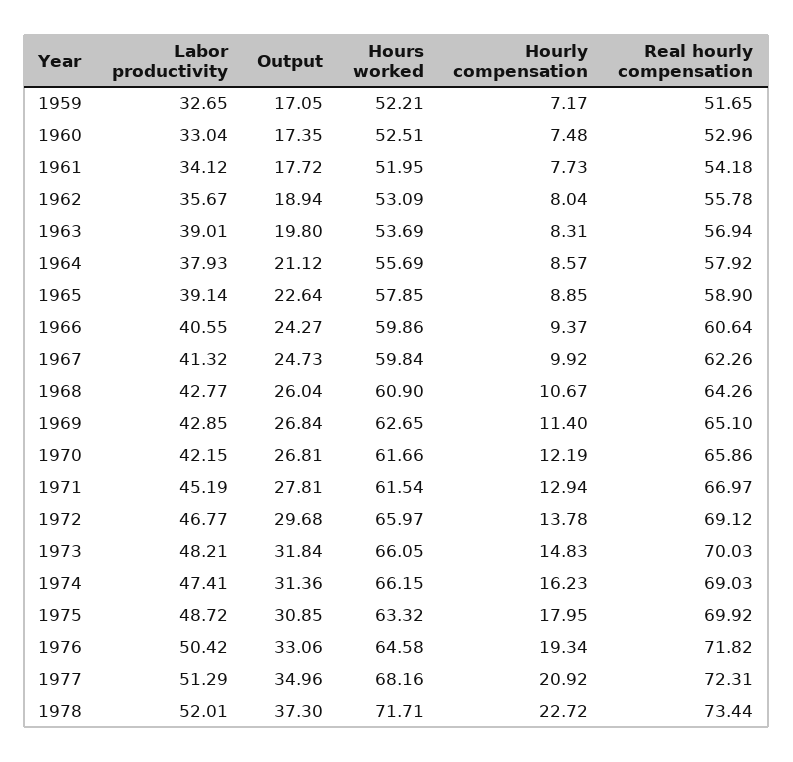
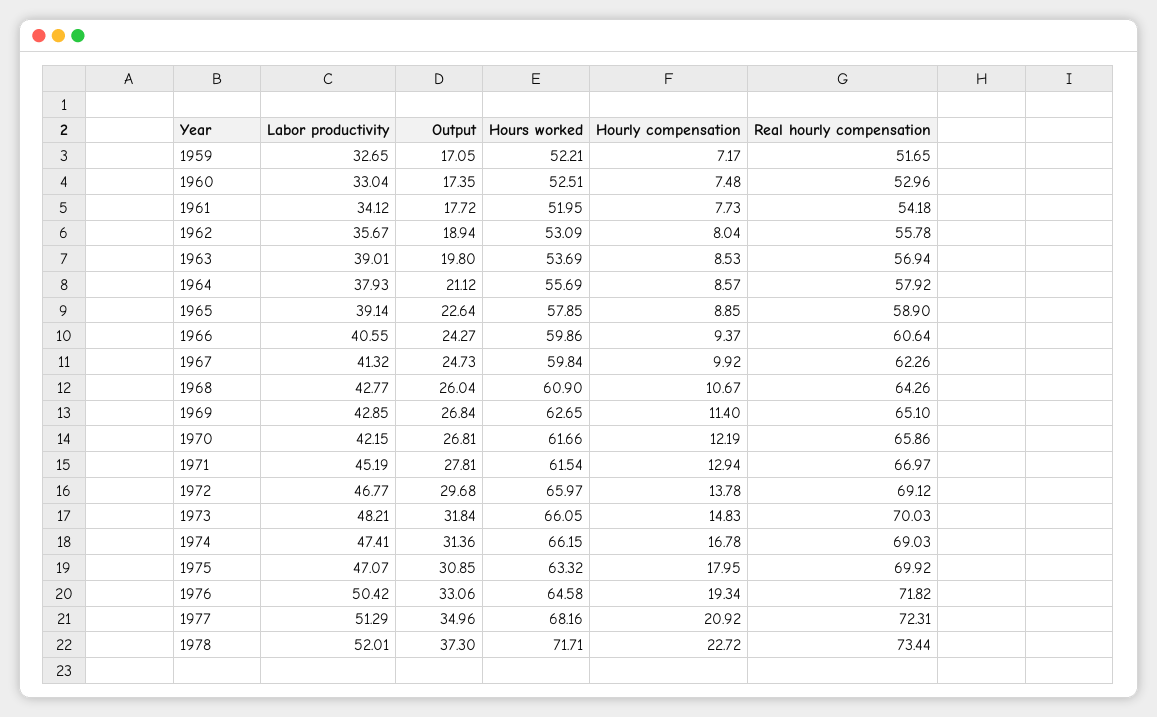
  {
    "Labor productivity": {
      "1959": 32.65,
      "1960": 33.04,
      "1961": 34.12,
      "1962": 35.67,
      "1963": 39.01,
      "1964": 37.93,
      "1965": 39.14,
      "1966": 40.55,
      "1967": 41.32,
      "1968": 42.77,
      "1969": 42.85,
      "1970": 42.15,
      "1971": 45.19,
      "1972": 46.77,
      "1973": 48.21,
      "1974": 47.41,
-     "1975": 48.72,
+     "1975": 47.07,
      "1976": 50.42,
      "1977": 51.29,
      "1978": 52.01
    },
    "Output": {
      "1959": 17.05,
      "1960": 17.35,
      "1961": 17.72,
      "1962": 18.94,
      "1963": 19.8,
      "1964": 21.12,
      "1965": 22.64,
      "1966": 24.27,
      "1967": 24.73,
      "1968": 26.04,
      "1969": 26.84,
      "1970": 26.81,
      "1971": 27.81,
      "1972": 29.68,
      "1973": 31.84,
      "1974": 31.36,
      "1975": 30.85,
      "1976": 33.06,
      "1977": 34.96,
      "1978": 37.3
    },
    "Hours worked": {
      "1959": 52.21,
      "1960": 52.51,
      "1961": 51.95,
      "1962": 53.09,
      "1963": 53.69,
      "1964": 55.69,
      "1965": 57.85,
      "1966": 59.86,
      "1967": 59.84,
      "1968": 60.9,
      "1969": 62.65,
      "1970": 61.66,
      "1971": 61.54,
      "1972": 65.97,
      "1973": 66.05,
      "1974": 66.15,
      "1975": 63.32,
      "1976": 64.58,
      "1977": 68.16,
      "1978": 71.71
    },
    "Hourly compensation": {
      "1959": 7.17,
      "1960": 7.48,
      "1961": 7.73,
      "1962": 8.04,
-     "1963": 8.31,
+     "1963": 8.53,
      "1964": 8.57,
      "1965": 8.85,
      "1966": 9.37,
      "1967": 9.92,
      "1968": 10.67,
      "1969": 11.4,
      "1970": 12.19,
      "1971": 12.94,
      "1972": 13.78,
      "1973": 14.83,
-     "1974": 16.23,
+     "1974": 16.78,
      "1975": 17.95,
      "1976": 19.34,
      "1977": 20.92,
      "1978": 22.72
    },
    "Real hourly compensation": {
      "1959": 51.65,
      "1960": 52.96,
      "1961": 54.18,
      "1962": 55.78,
      "1963": 56.94,
      "1964": 57.92,
      "1965": 58.9,
      "1966": 60.64,
      "1967": 62.26,
      "1968": 64.26,
      "1969": 65.1,
      "1970": 65.86,
      "1971": 66.97,
      "1972": 69.12,
      "1973": 70.03,
      "1974": 69.03,
      "1975": 69.92,
      "1976": 71.82,
      "1977": 72.31,
      "1978": 73.44
    }
  }

